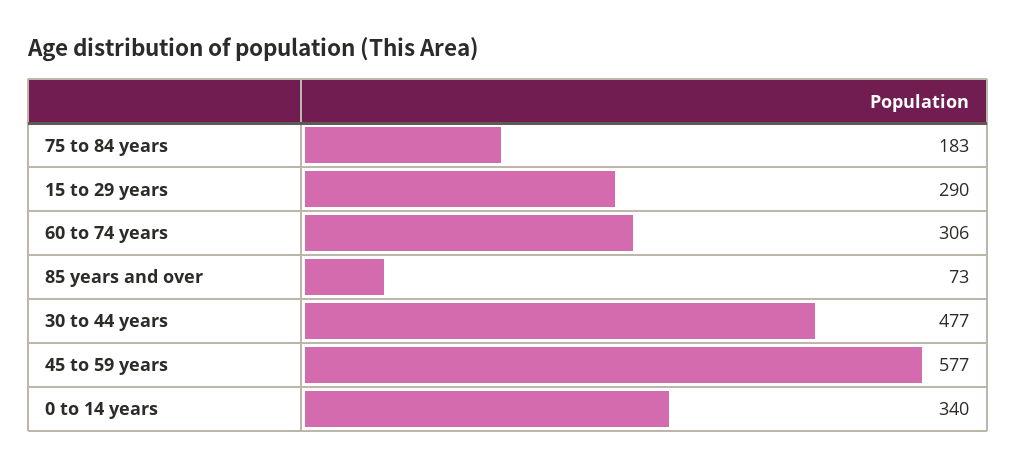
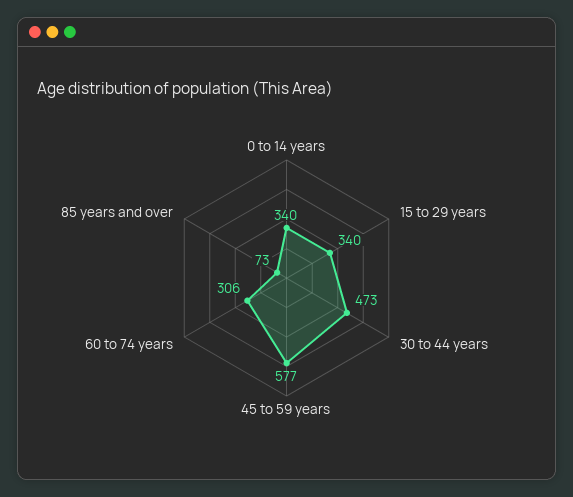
  {
-   "75 to 84 years": 183,
-   "15 to 29 years": 290,
+   "15 to 29 years": 340,
    "60 to 74 years": 306,
    "85 years and over": 73,
-   "30 to 44 years": 477,
+   "30 to 44 years": 473,
    "45 to 59 years": 577,
    "0 to 14 years": 340
  }

